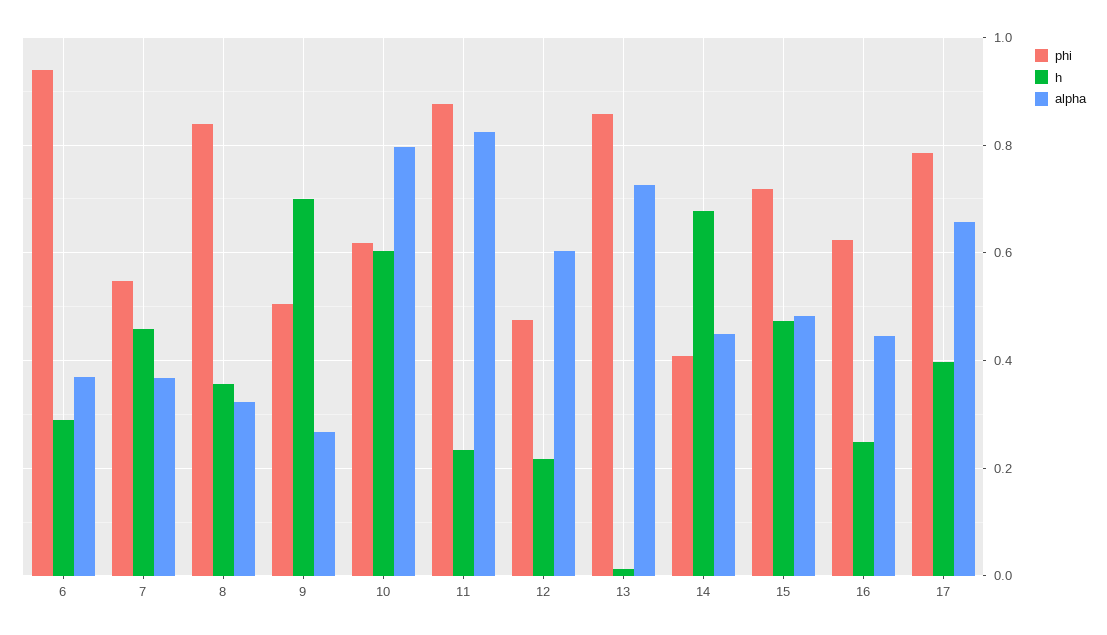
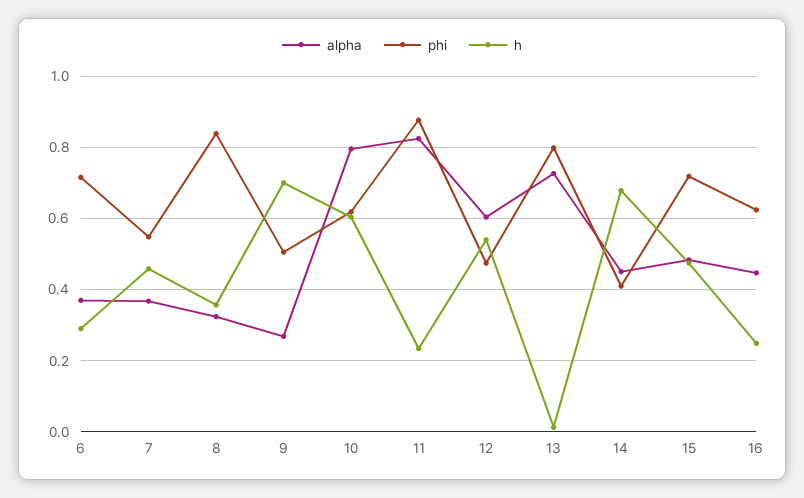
  {
    "phi": {
-     "6": 0.94,
+     "6": 0.72,
      "7": 0.54,
      "8": 0.84,
      "9": 0.5,
      "10": 0.62,
      "11": 0.88,
      "12": 0.48,
-     "13": 0.86,
+     "13": 0.8,
      "14": 0.4,
      "15": 0.72,
-     "16": 0.62,
+     "16": 0.62
-     "17": 0.78
    },
    "h": {
      "6": 0.3,
      "7": 0.46,
      "8": 0.36,
      "9": 0.7,
      "10": 0.6,
      "11": 0.24,
-     "12": 0.22,
+     "12": 0.54,
      "13": 0.02,
      "14": 0.68,
      "15": 0.48,
-     "16": 0.24,
+     "16": 0.24
-     "17": 0.4
    },
    "alpha": {
      "6": 0.36,
      "7": 0.36,
      "8": 0.32,
      "9": 0.26,
      "10": 0.8,
      "11": 0.82,
      "12": 0.6,
      "13": 0.72,
      "14": 0.46,
      "15": 0.48,
-     "16": 0.44,
+     "16": 0.44
-     "17": 0.66
    }
  }

